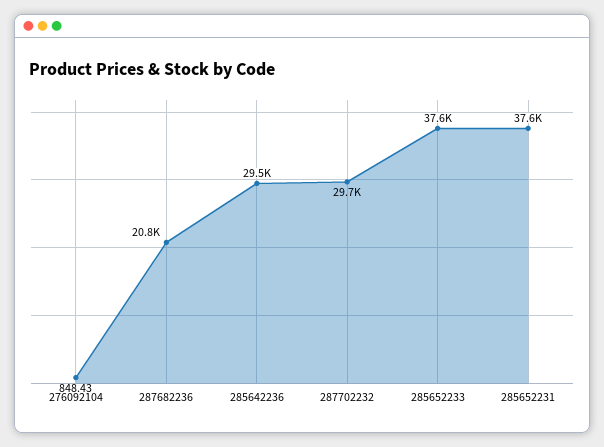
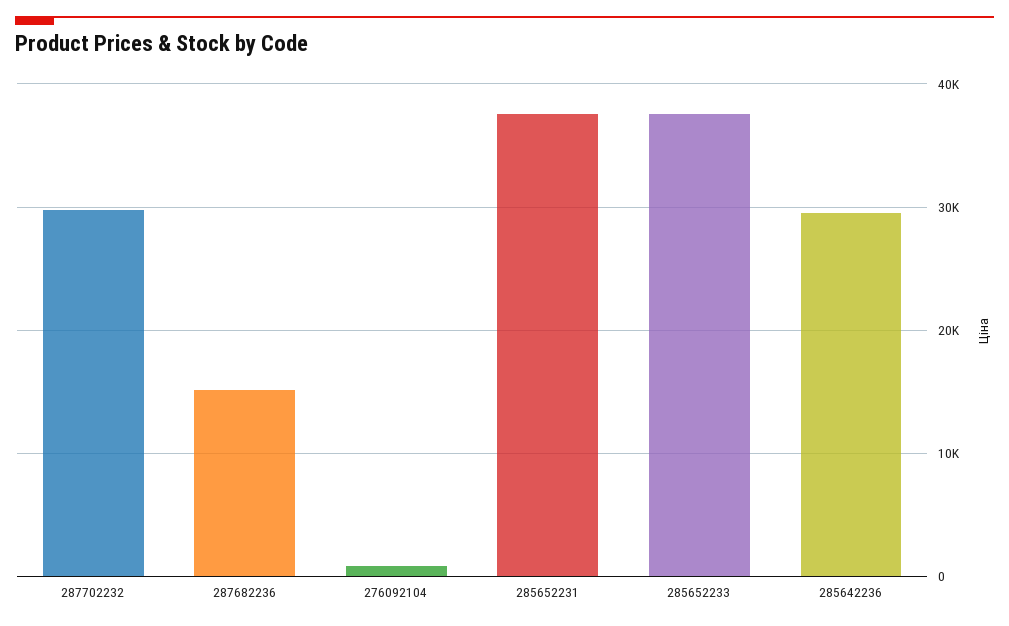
  {
    "276092104": 848.43,
-   "287682236": 20800,
+   "287682236": 15000,
    "285642236": 29500,
    "287702232": 29700,
    "285652233": 37600,
    "285652231": 37600
  }

